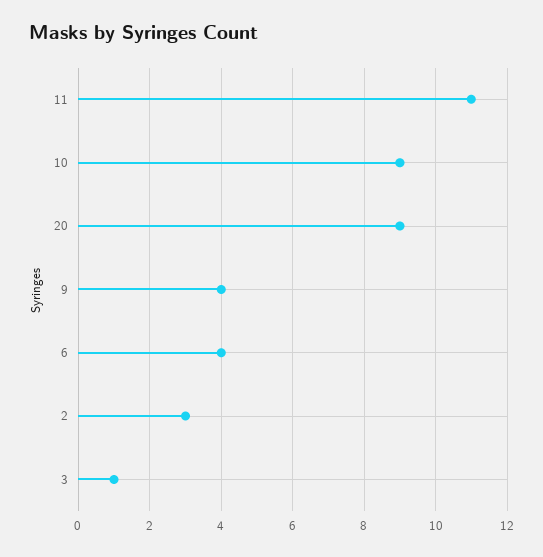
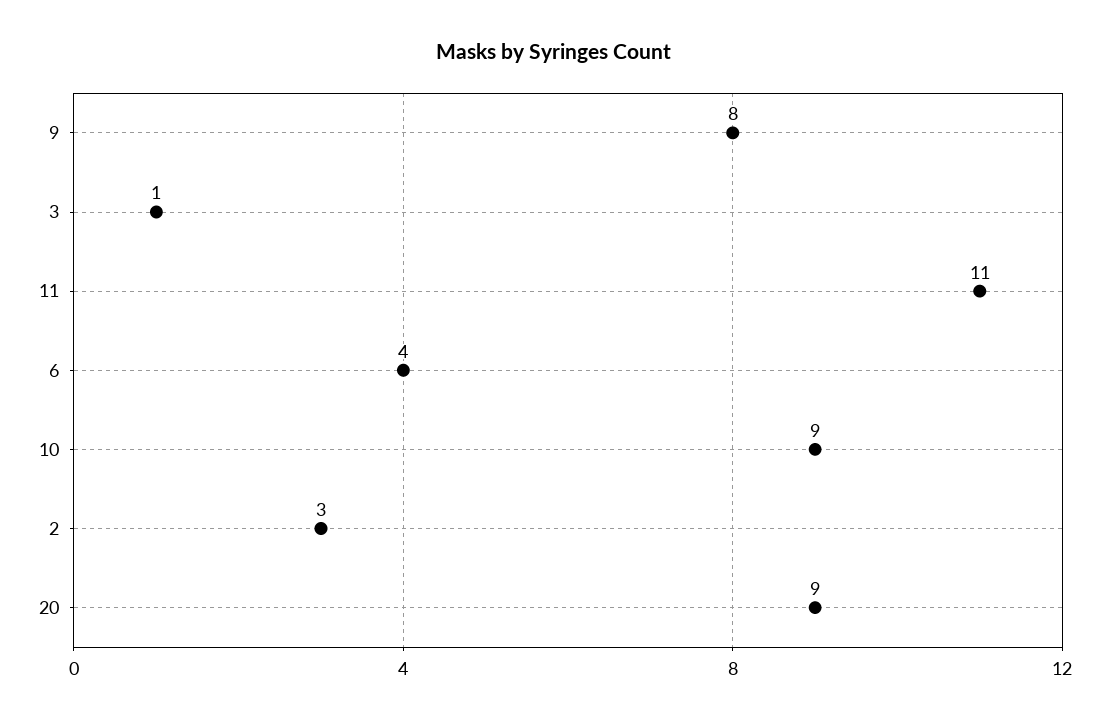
  {
    "11": 11,
    "10": 9,
    "20": 9,
-   "9": 4,
+   "9": 8,
    "6": 4,
    "2": 3,
    "3": 1
  }

